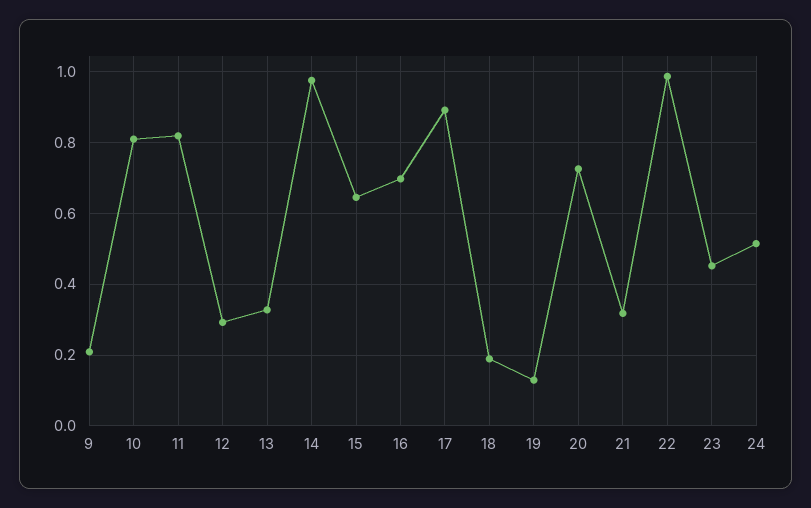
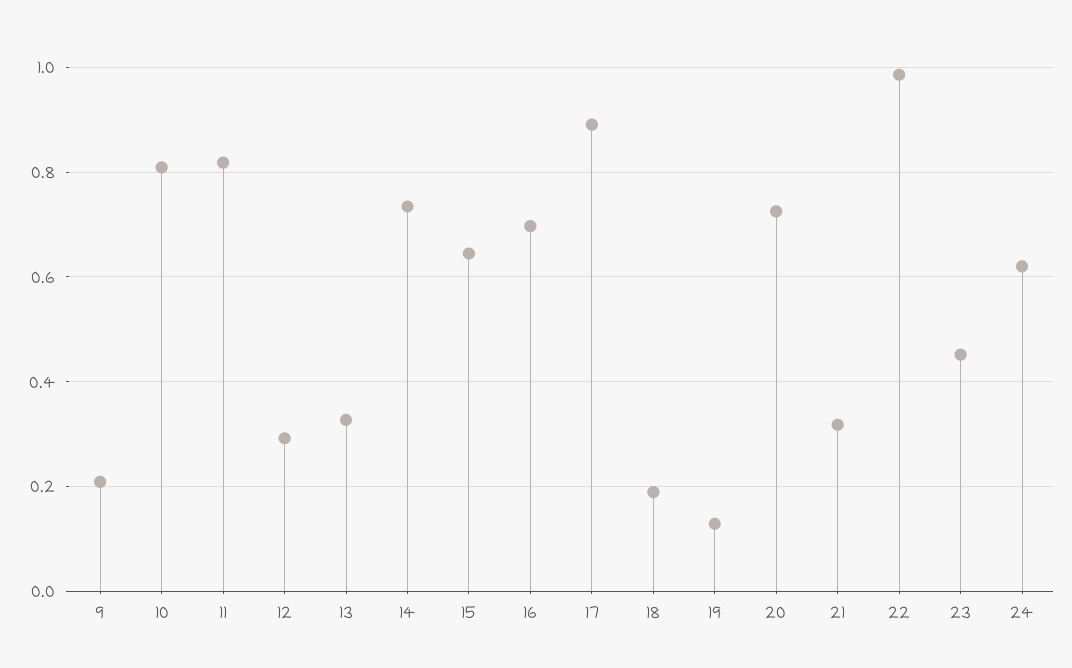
  {
    "9": 0.2,
    "10": 0.8,
    "11": 0.82,
    "12": 0.3,
    "13": 0.32,
-   "14": 0.98,
+   "14": 0.74,
    "15": 0.64,
    "16": 0.7,
    "17": 0.9,
    "18": 0.18,
    "19": 0.12,
    "20": 0.72,
    "21": 0.32,
    "22": 0.98,
    "23": 0.46,
-   "24": 0.52
+   "24": 0.62
  }

